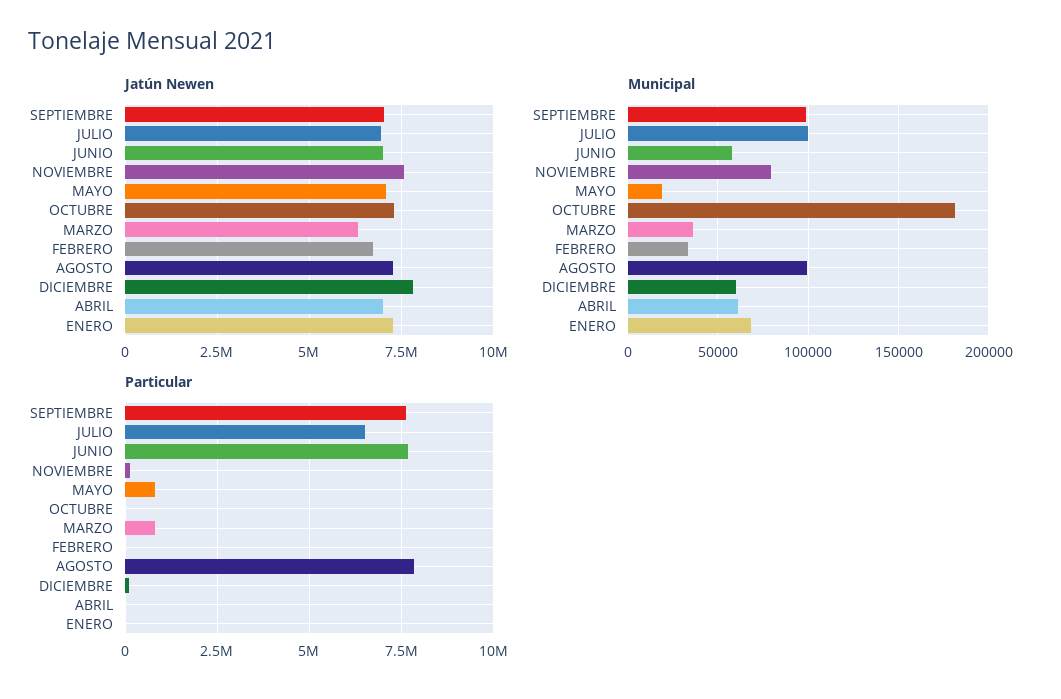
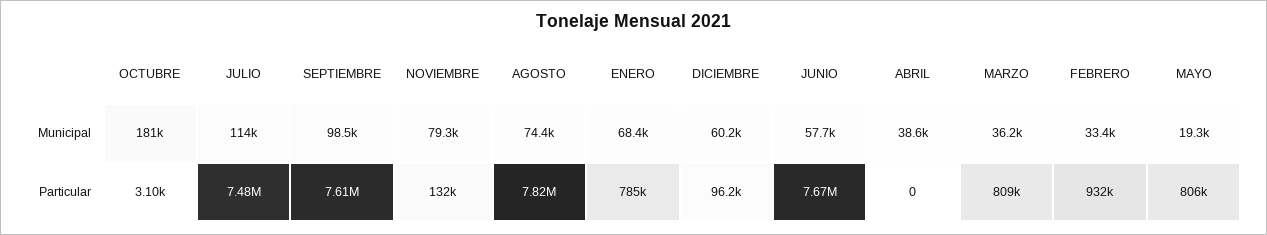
  {
-   "Jatún Newen": {
-     "SEPTIEMBRE": 7000000,
-     "JULIO": 7000000,
-     "JUNIO": 7000000,
-     "NOVIEMBRE": 7500000,
-     "MAYO": 7000000,
-     "OCTUBRE": 7250000,
-     "MARZO": 6250000,
-     "FEBRERO": 6750000,
-     "AGOSTO": 7250000,
-     "DICIEMBRE": 7750000,
-     "ABRIL": 7000000,
-     "ENERO": 7250000
-   },
    "Municipal": {
      "SEPTIEMBRE": 98500,
-     "JULIO": 100000,
+     "JULIO": 114000,
      "JUNIO": 57700,
      "NOVIEMBRE": 79300,
      "MAYO": 19300,
      "OCTUBRE": 181000,
      "MARZO": 36200,
      "FEBRERO": 33400,
-     "AGOSTO": 100000,
+     "AGOSTO": 74400,
      "DICIEMBRE": 60200,
-     "ABRIL": 60000,
+     "ABRIL": 38600,
      "ENERO": 68400
    },
    "Particular": {
      "SEPTIEMBRE": 7610000,
-     "JULIO": 6500000,
+     "JULIO": 7480000,
      "JUNIO": 7670000,
      "NOVIEMBRE": 132000,
      "MAYO": 806000,
      "OCTUBRE": 3100,
      "MARZO": 809000,
-     "FEBRERO": 0,
+     "FEBRERO": 932000,
      "AGOSTO": 7820000,
      "DICIEMBRE": 96200,
      "ABRIL": 0,
-     "ENERO": 0
+     "ENERO": 785000
    }
  }

